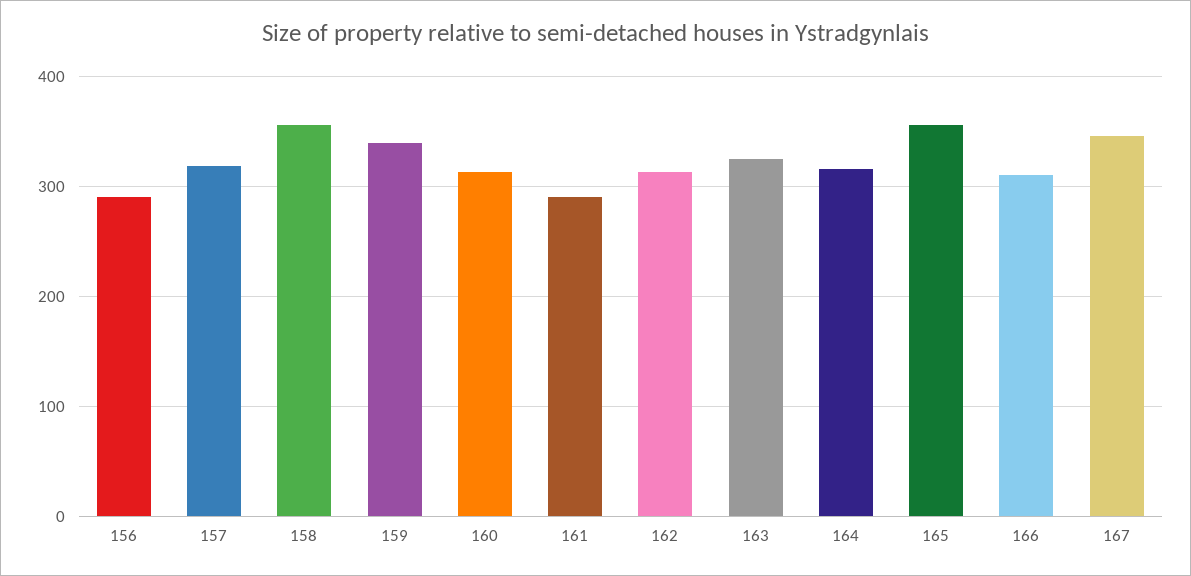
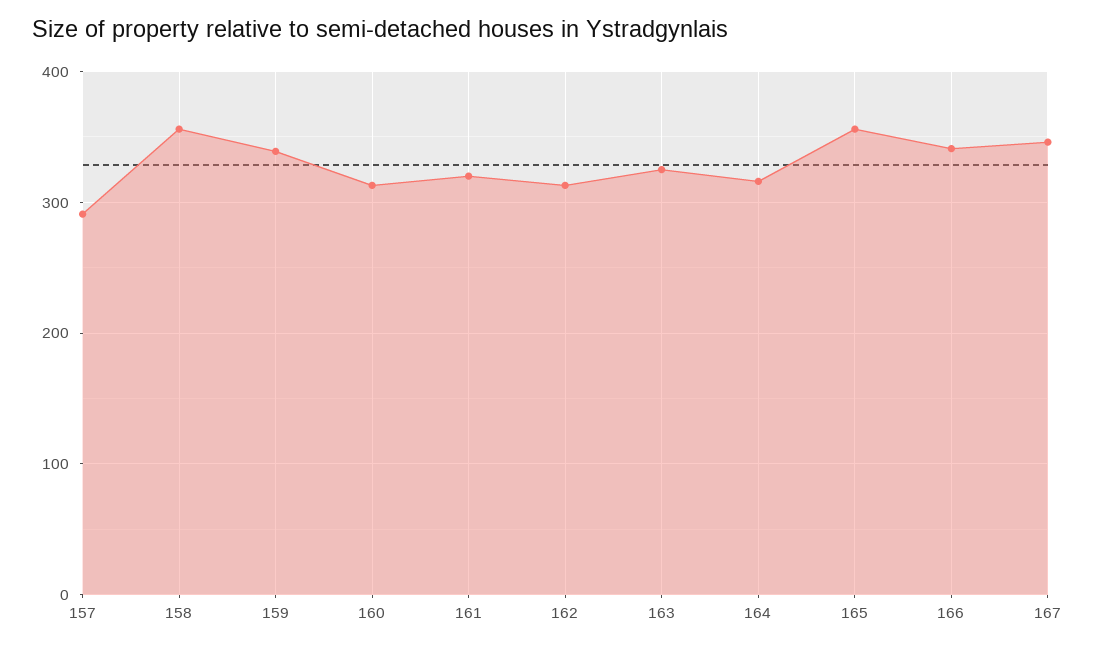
  {
-   "156": 290,
-   "157": 320,
+   "157": 290,
    "158": 360,
    "159": 340,
    "160": 310,
-   "161": 290,
+   "161": 320,
    "162": 310,
    "163": 330,
    "164": 320,
    "165": 360,
-   "166": 310,
+   "166": 340,
    "167": 350
  }

